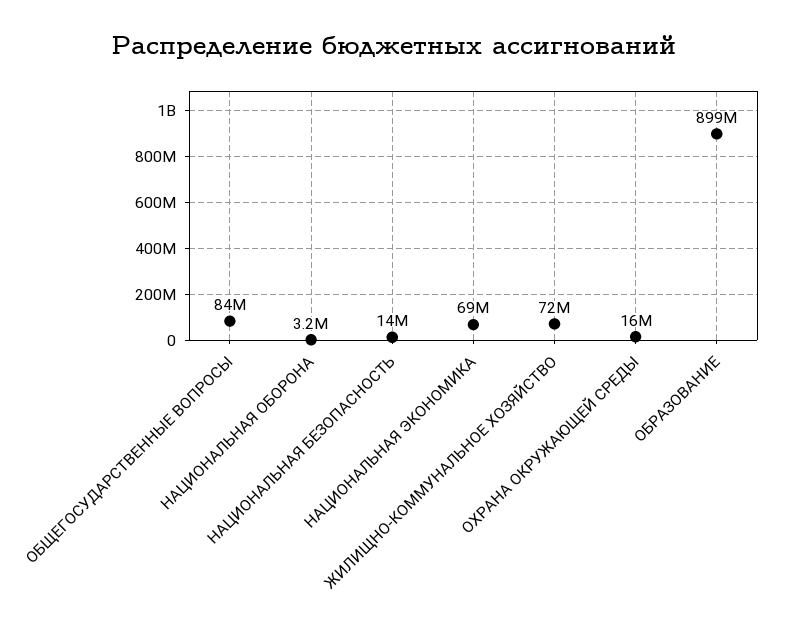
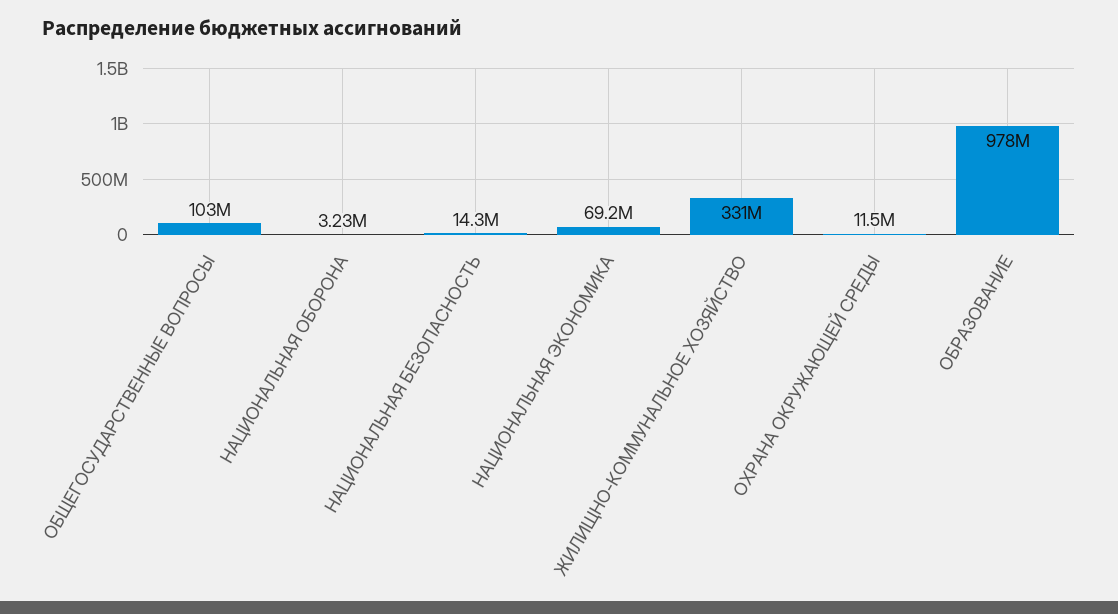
  {
-   "ОБЩЕГОСУДАРСТВЕННЫЕ ВОПРОСЫ": 84000000,
+   "ОБЩЕГОСУДАРСТВЕННЫЕ ВОПРОСЫ": 103000000,
    "НАЦИОНАЛЬНАЯ ОБОРОНА": 3230000,
    "НАЦИОНАЛЬНАЯ БЕЗОПАСНОСТЬ": 14300000,
    "НАЦИОНАЛЬНАЯ ЭКОНОМИКА": 69200000,
-   "ЖИЛИЩНО-КОММУНАЛЬНОЕ ХОЗЯЙСТВО": 72000000,
+   "ЖИЛИЩНО-КОММУНАЛЬНОЕ ХОЗЯЙСТВО": 331000000,
-   "ОХРАНА ОКРУЖАЮЩЕЙ СРЕДЫ": 16000000,
+   "ОХРАНА ОКРУЖАЮЩЕЙ СРЕДЫ": 11500000,
-   "ОБРАЗОВАНИЕ": 899000000
+   "ОБРАЗОВАНИЕ": 978000000
  }

